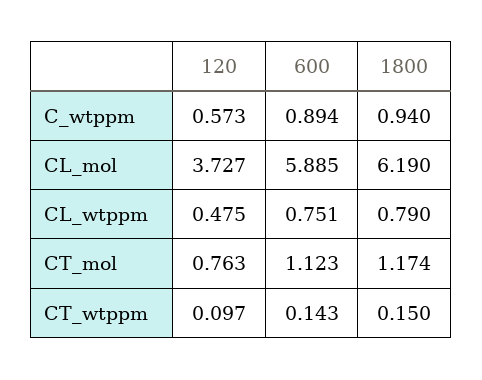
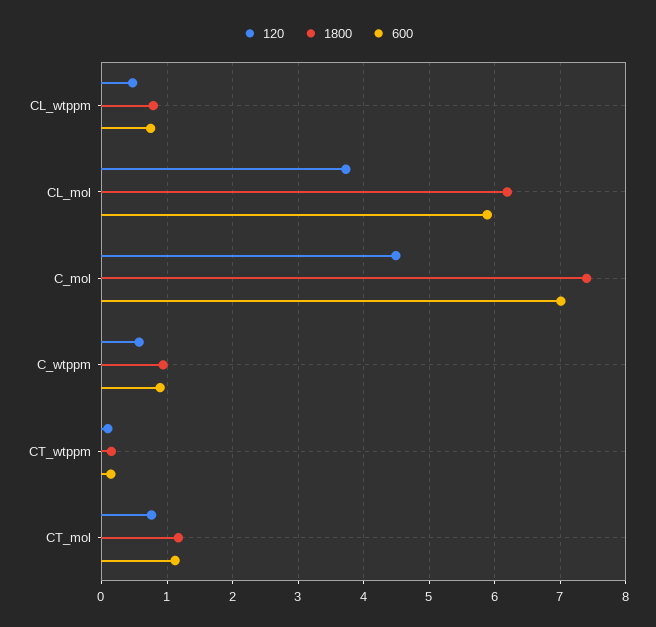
  {
    "120": {
      "C_wtppm": 0.573,
      "CL_mol": 3.727,
      "CL_wtppm": 0.475,
      "CT_mol": 0.763,
-     "CT_wtppm": 0.097
+     "CT_wtppm": 0.097,
+     "C_mol": 4.5
    },
    "600": {
      "C_wtppm": 0.894,
      "CL_mol": 5.885,
      "CL_wtppm": 0.751,
      "CT_mol": 1.123,
-     "CT_wtppm": 0.143
+     "CT_wtppm": 0.143,
+     "C_mol": 7
    },
    "1800": {
      "C_wtppm": 0.94,
      "CL_mol": 6.19,
      "CL_wtppm": 0.79,
      "CT_mol": 1.174,
-     "CT_wtppm": 0.15
+     "CT_wtppm": 0.15,
+     "C_mol": 7.4
    }
  }

